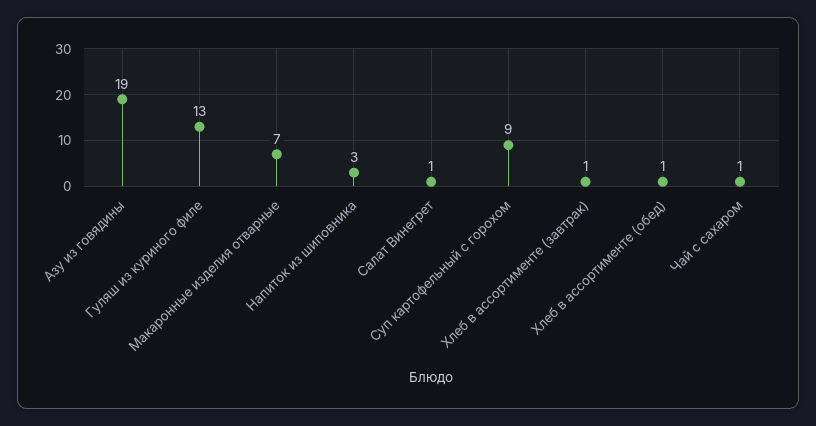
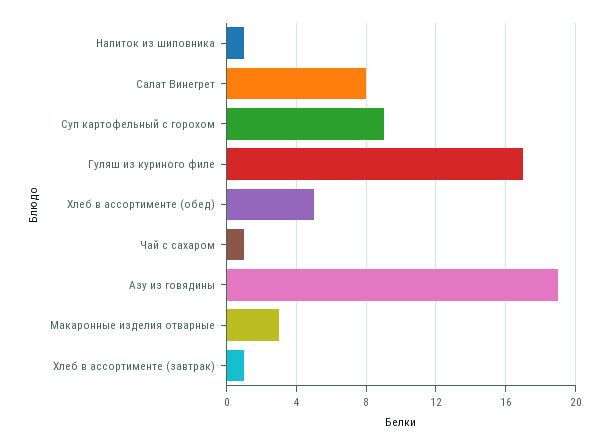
  {
    "Азу из говядины": 19,
-   "Гуляш из куриного филе": 13,
+   "Гуляш из куриного филе": 17,
-   "Макаронные изделия отварные": 7,
+   "Макаронные изделия отварные": 3,
-   "Напиток из шиповника": 3,
+   "Напиток из шиповника": 1,
-   "Салат Винегрет": 1,
+   "Салат Винегрет": 8,
    "Суп картофельный с горохом": 9,
    "Хлеб в ассортименте (завтрак)": 1,
-   "Хлеб в ассортименте (обед)": 1,
+   "Хлеб в ассортименте (обед)": 5,
    "Чай с сахаром": 1
  }

